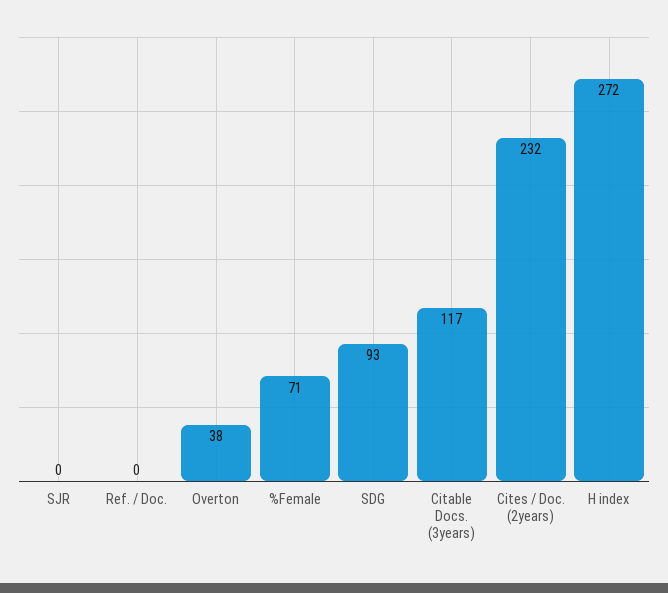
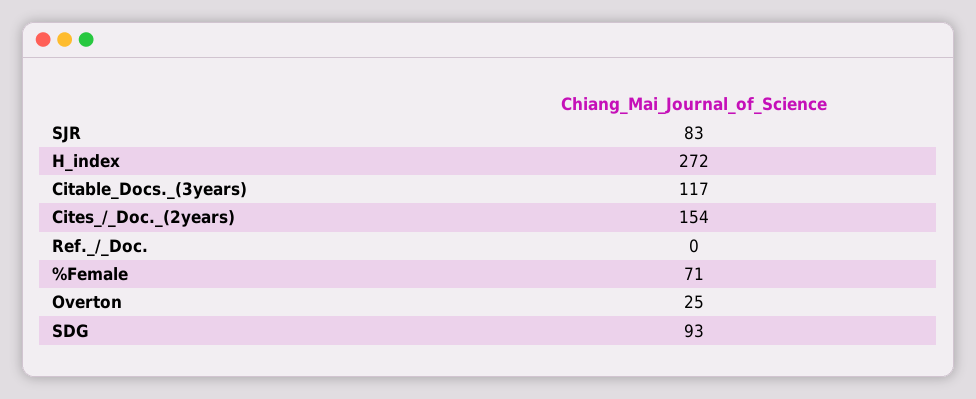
  {
-   "SJR": 0,
+   "SJR": 83,
    "Ref. / Doc.": 0,
-   "Overton": 38,
+   "Overton": 25,
    "%Female": 71,
    "SDG": 93,
    "Citable Docs. (3years)": 117,
-   "Cites / Doc. (2years)": 232,
+   "Cites / Doc. (2years)": 154,
    "H index": 272
  }

